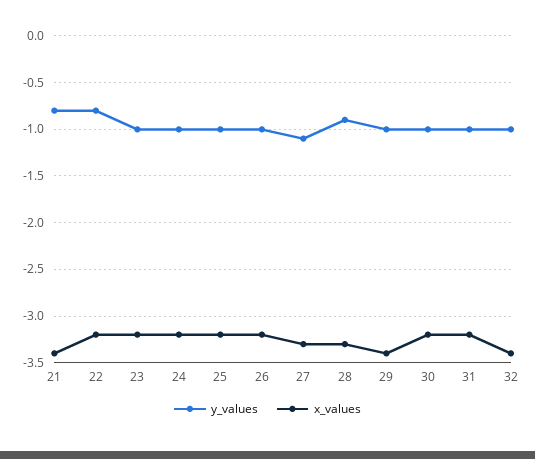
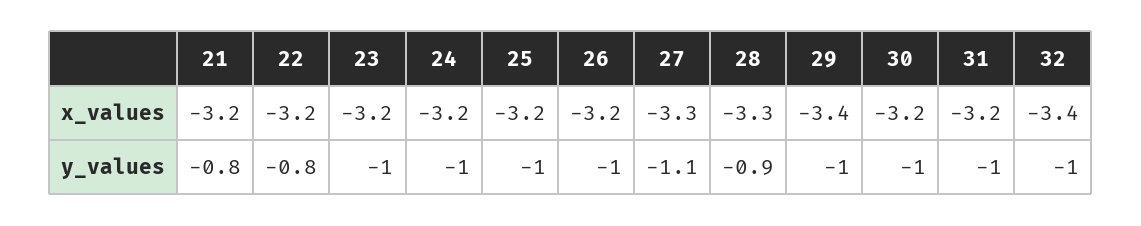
  {
    "y_values": {
      "21": -0.8,
      "22": -0.8,
      "23": -1,
      "24": -1,
      "25": -1,
      "26": -1,
      "27": -1.1,
      "28": -0.9,
      "29": -1,
      "30": -1,
      "31": -1,
      "32": -1
    },
    "x_values": {
-     "21": -3.4,
+     "21": -3.2,
      "22": -3.2,
      "23": -3.2,
      "24": -3.2,
      "25": -3.2,
      "26": -3.2,
      "27": -3.3,
      "28": -3.3,
      "29": -3.4,
      "30": -3.2,
      "31": -3.2,
      "32": -3.4
    }
  }

